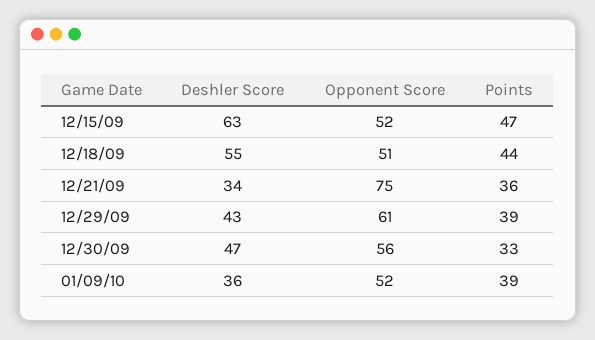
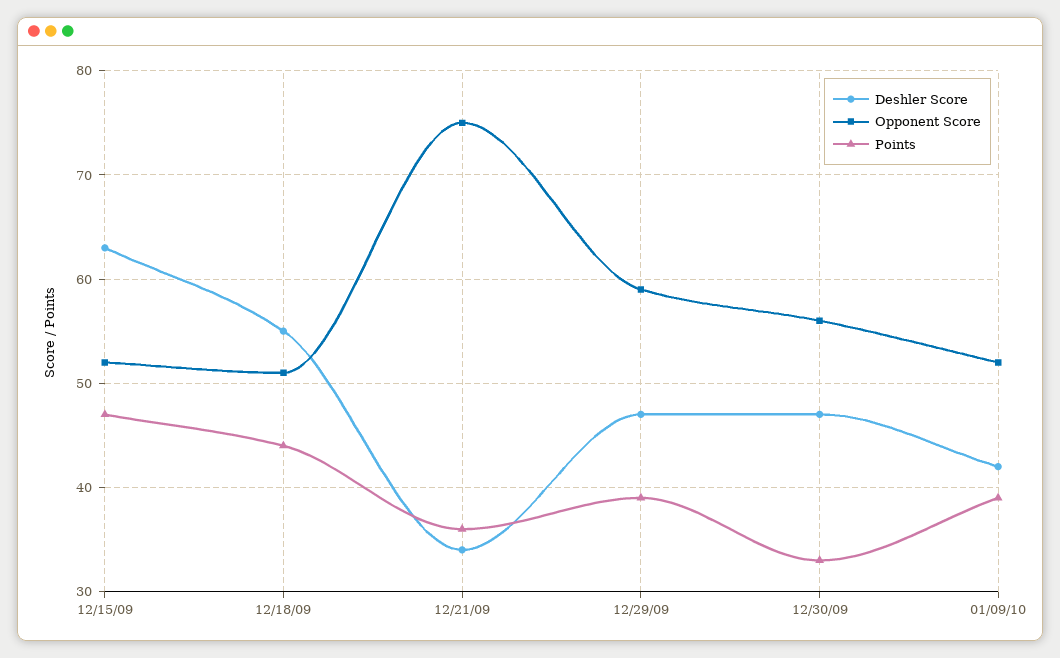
  {
    "Deshler Score": {
      "12/15/09": 63,
      "12/18/09": 55,
      "12/21/09": 34,
-     "12/29/09": 43,
+     "12/29/09": 47,
      "12/30/09": 47,
-     "01/09/10": 36
+     "01/09/10": 42
    },
    "Opponent Score": {
      "12/15/09": 52,
      "12/18/09": 51,
      "12/21/09": 75,
-     "12/29/09": 61,
+     "12/29/09": 59,
      "12/30/09": 56,
      "01/09/10": 52
    },
    "Points": {
      "12/15/09": 47,
      "12/18/09": 44,
      "12/21/09": 36,
      "12/29/09": 39,
      "12/30/09": 33,
      "01/09/10": 39
    }
  }

